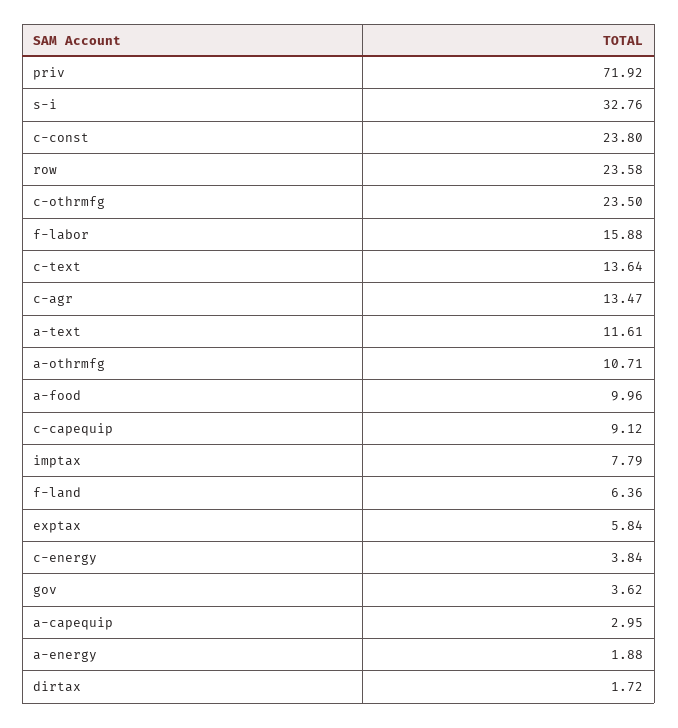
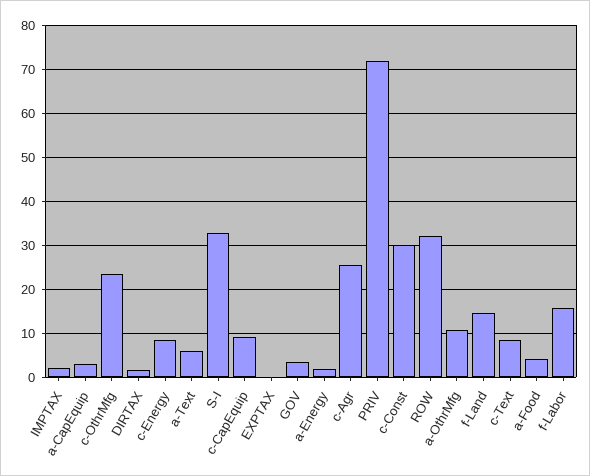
  {
    "priv": 71.92,
    "s-i": 32.76,
-   "c-const": 23.8,
+   "c-const": 30,
-   "row": 23.58,
+   "row": 32,
    "c-othrmfg": 23.5,
    "f-labor": 15.88,
-   "c-text": 13.64,
+   "c-text": 8,
-   "c-agr": 13.47,
+   "c-agr": 26,
-   "a-text": 11.61,
+   "a-text": 6,
    "a-othrmfg": 10.71,
-   "a-food": 9.96,
+   "a-food": 4,
    "c-capequip": 9.12,
-   "imptax": 7.79,
+   "imptax": 2,
-   "f-land": 6.36,
+   "f-land": 14,
-   "exptax": 5.84,
+   "exptax": 0,
-   "c-energy": 3.84,
+   "c-energy": 8,
    "gov": 3.62,
    "a-capequip": 2.95,
    "a-energy": 1.88,
    "dirtax": 1.72
  }

